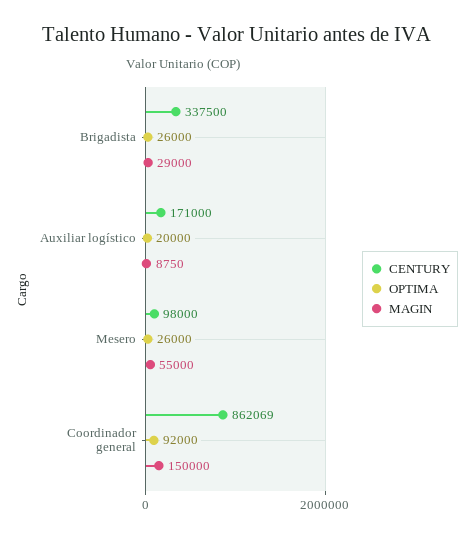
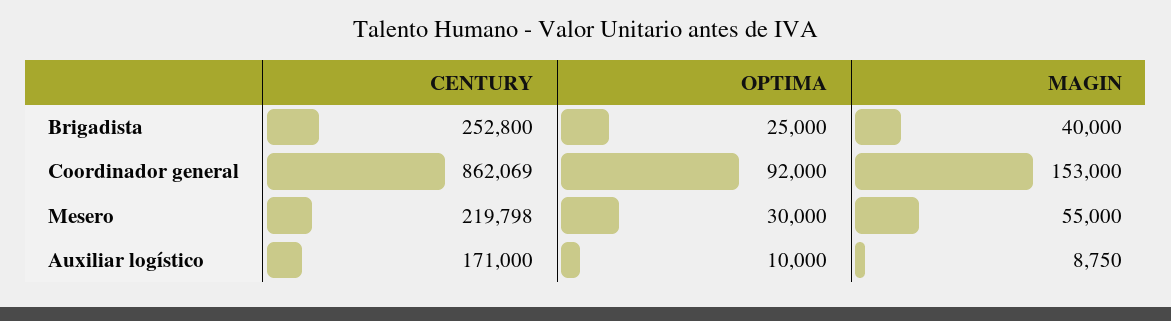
  {
    "CENTURY": {
-     "Brigadista": 337500,
+     "Brigadista": 252800,
      "Auxiliar logístico": 171000,
-     "Mesero": 98000,
+     "Mesero": 219798,
      "Coordinador general": 862069
    },
    "OPTIMA": {
-     "Brigadista": 26000,
+     "Brigadista": 25000,
-     "Auxiliar logístico": 20000,
+     "Auxiliar logístico": 10000,
-     "Mesero": 26000,
+     "Mesero": 30000,
      "Coordinador general": 92000
    },
    "MAGIN": {
-     "Brigadista": 29000,
+     "Brigadista": 40000,
      "Auxiliar logístico": 8750,
      "Mesero": 55000,
-     "Coordinador general": 150000
+     "Coordinador general": 153000
    }
  }

